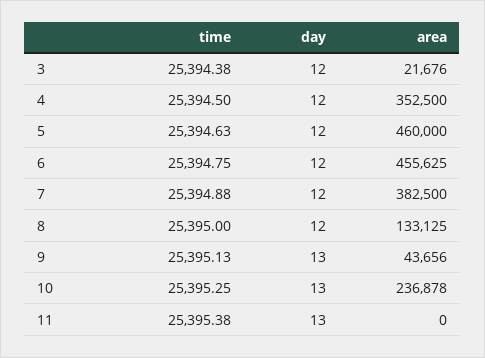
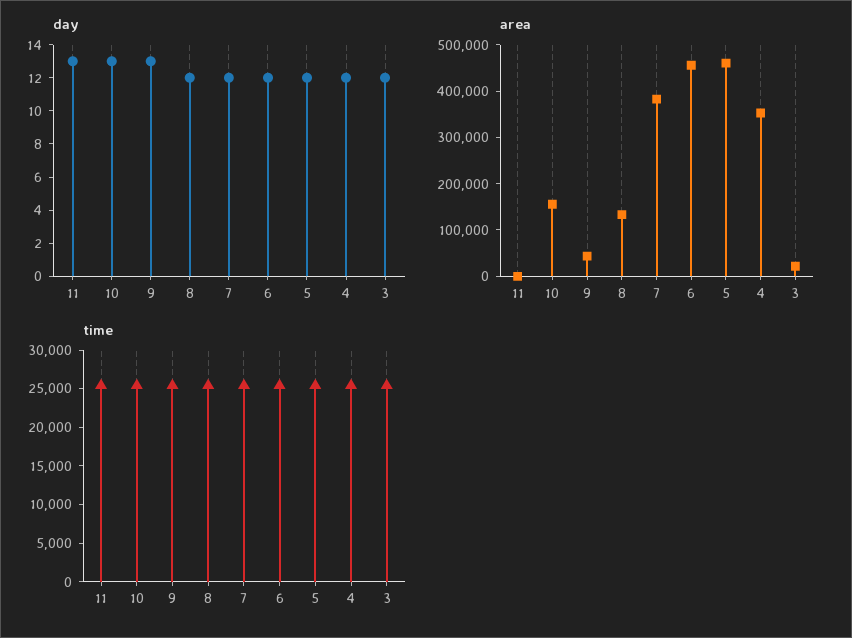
  {
    "time": {
      "3": 25394.38,
      "4": 25394.5,
      "5": 25394.63,
      "6": 25394.75,
      "7": 25394.88,
      "8": 25395,
      "9": 25395.13,
      "10": 25395.25,
      "11": 25395.38
    },
    "day": {
      "3": 12,
      "4": 12,
      "5": 12,
      "6": 12,
      "7": 12,
      "8": 12,
      "9": 13,
      "10": 13,
      "11": 13
    },
    "area": {
      "3": 21676,
      "4": 352500,
      "5": 460000,
      "6": 455625,
      "7": 382500,
      "8": 133125,
      "9": 43656,
-     "10": 236878,
+     "10": 160000,
      "11": 0
    }
  }

